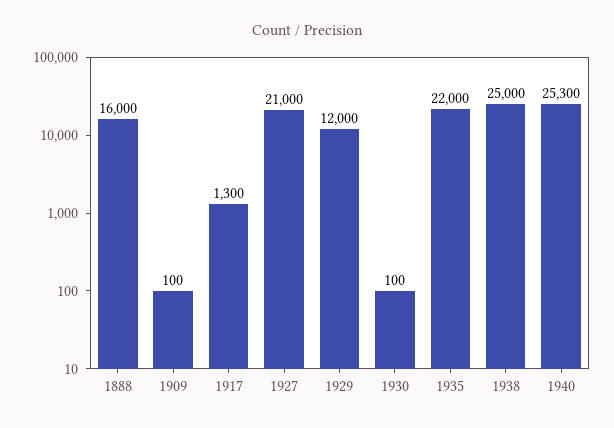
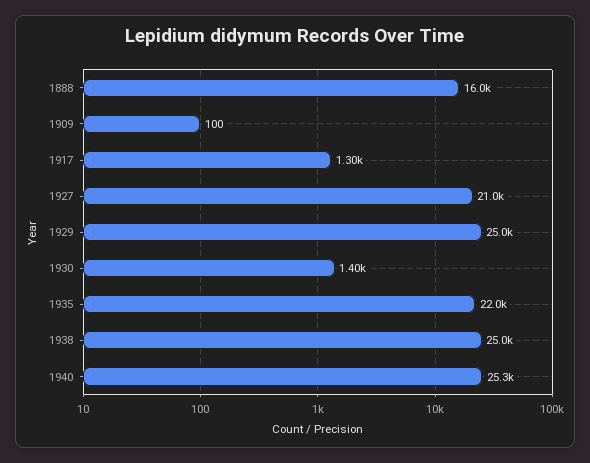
  {
    "1888": 16000,
    "1909": 100,
    "1917": 1300,
    "1927": 21000,
-   "1929": 12000,
+   "1929": 25000,
-   "1930": 100,
+   "1930": 1400,
    "1935": 22000,
    "1938": 25000,
    "1940": 25300
  }

